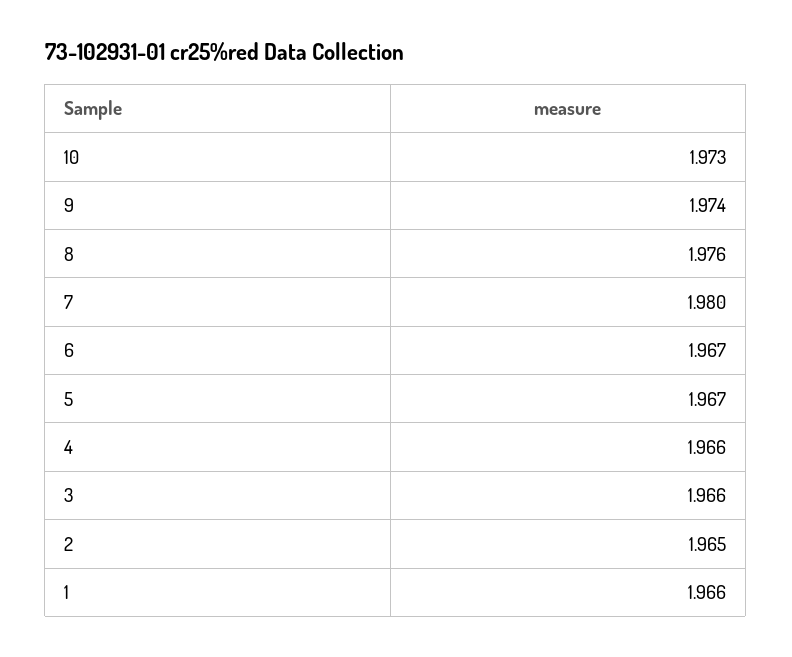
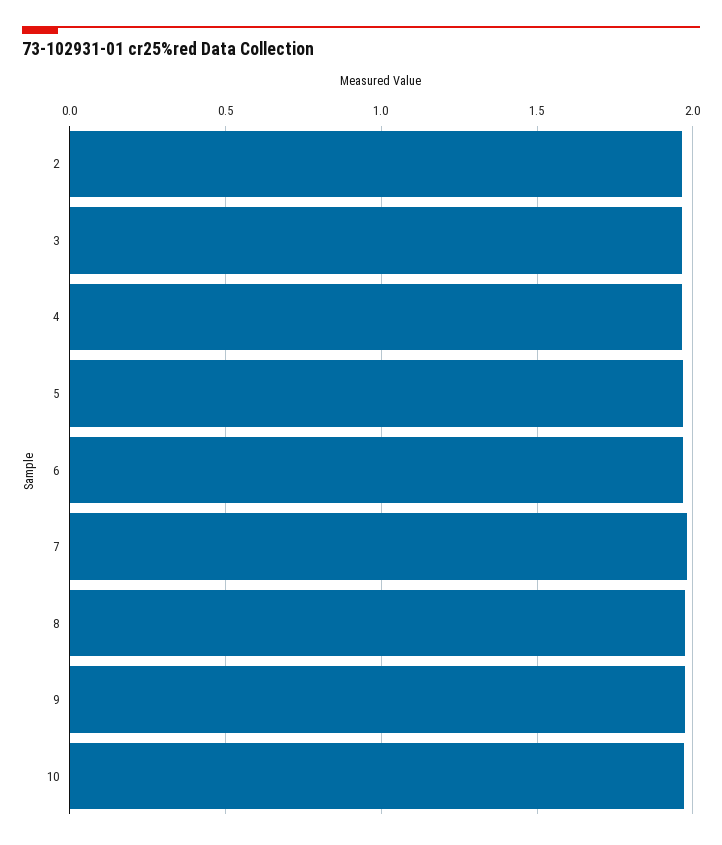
  {
    "10": 1.973,
    "9": 1.974,
    "8": 1.976,
    "7": 1.98,
    "6": 1.967,
    "5": 1.967,
    "4": 1.966,
    "3": 1.966,
-   "2": 1.965,
+   "2": 1.965
-   "1": 1.966
  }

